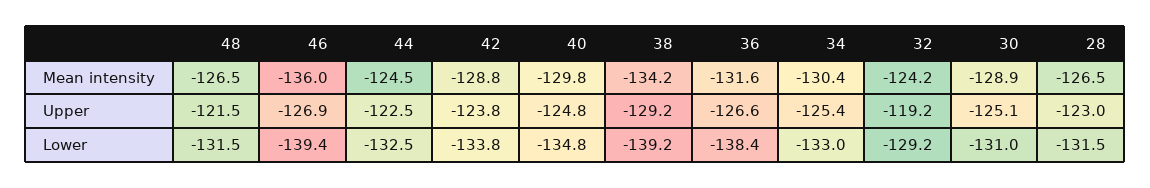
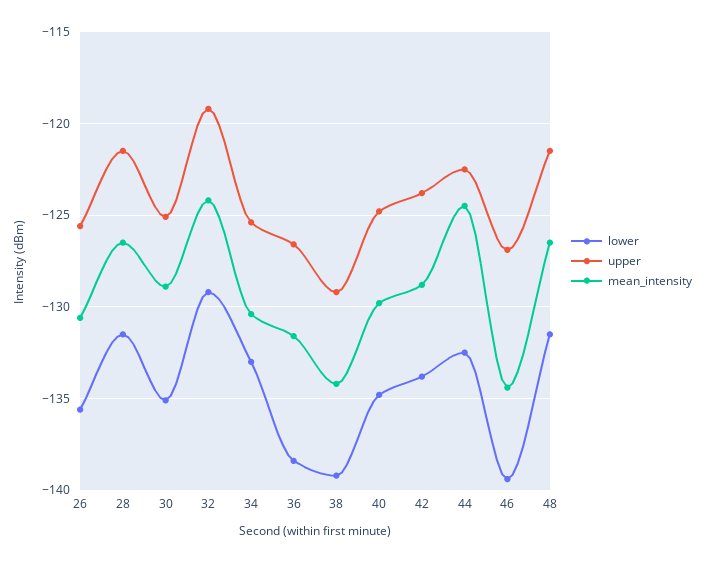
  {
    "Mean intensity": {
      "48": -126.5,
-     "46": -136,
+     "46": -134.5,
      "44": -124.5,
      "42": -128.8,
      "40": -129.8,
      "38": -134.2,
      "36": -131.6,
      "34": -130.4,
      "32": -124.2,
      "30": -128.9,
-     "28": -126.5
+     "28": -126.5,
+     "26": -130.5
    },
    "Upper": {
      "48": -121.5,
      "46": -126.9,
      "44": -122.5,
      "42": -123.8,
      "40": -124.8,
      "38": -129.2,
      "36": -126.6,
      "34": -125.4,
      "32": -119.2,
      "30": -125.1,
-     "28": -123
+     "28": -121.5,
+     "26": -125.5
    },
    "Lower": {
      "48": -131.5,
      "46": -139.4,
      "44": -132.5,
      "42": -133.8,
      "40": -134.8,
      "38": -139.2,
      "36": -138.4,
      "34": -133,
      "32": -129.2,
-     "30": -131,
+     "30": -135,
-     "28": -131.5
+     "28": -131.5,
+     "26": -135.5
    }
  }

